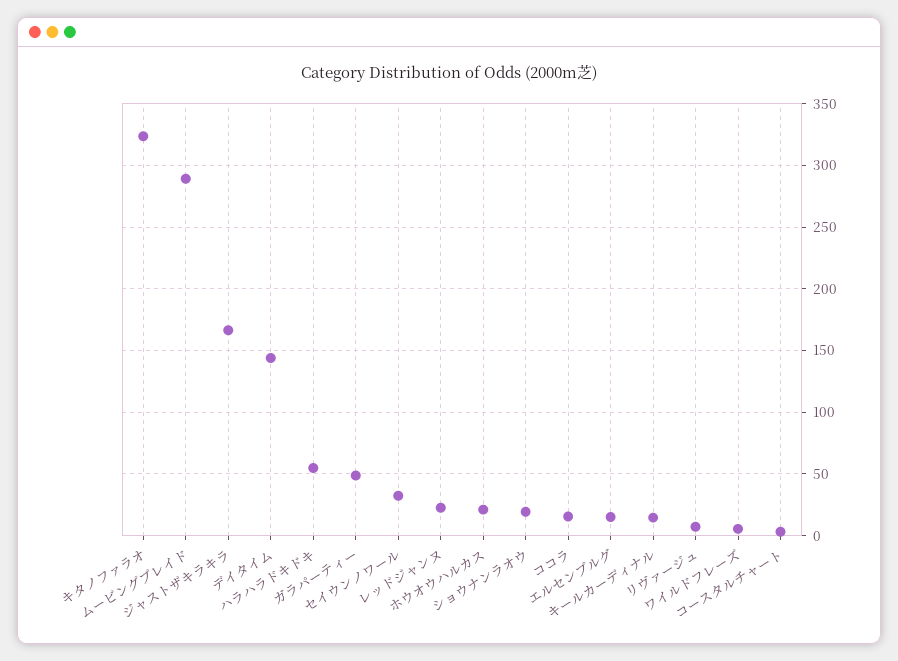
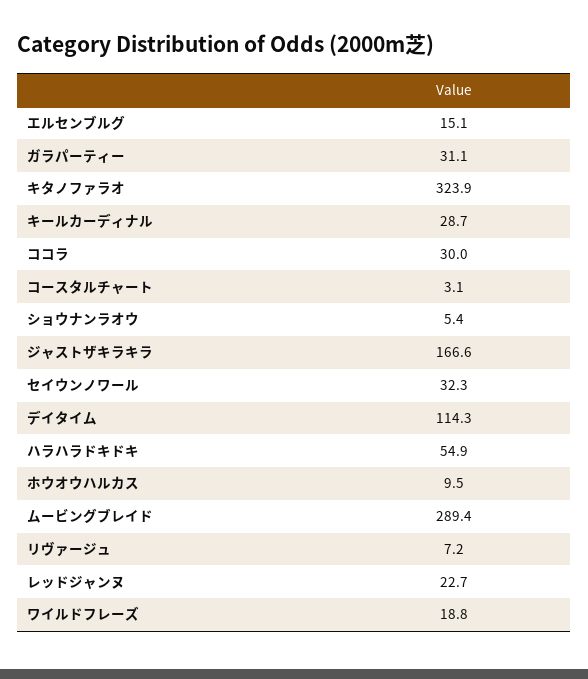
  {
    "キタノファラオ": 323.9,
    "ムービングブレイド": 289.4,
    "ジャストザキラキラ": 166.6,
-   "デイタイム": 145,
+   "デイタイム": 114.3,
    "ハラハラドキドキ": 54.9,
-   "ガラパーティー": 50,
+   "ガラパーティー": 31.1,
    "セイウンノワール": 32.3,
    "レッドジャンヌ": 22.7,
-   "ホウオウハルカス": 20,
+   "ホウオウハルカス": 9.5,
-   "ショウナンラオウ": 20,
+   "ショウナンラオウ": 5.4,
-   "ココラ": 15,
+   "ココラ": 30,
    "エルセンブルグ": 15.1,
-   "キールカーディナル": 15,
+   "キールカーディナル": 28.7,
    "リヴァージュ": 7.2,
-   "ワイルドフレーズ": 5,
+   "ワイルドフレーズ": 18.8,
    "コースタルチャート": 3.1
  }

